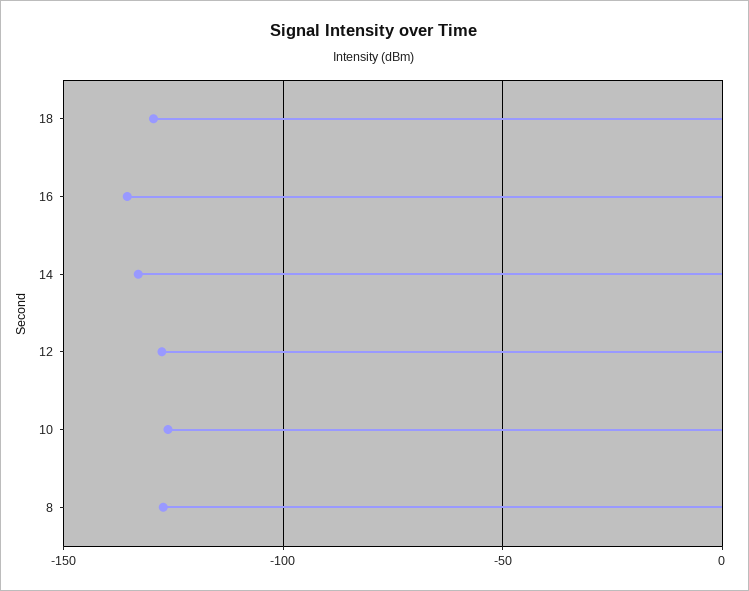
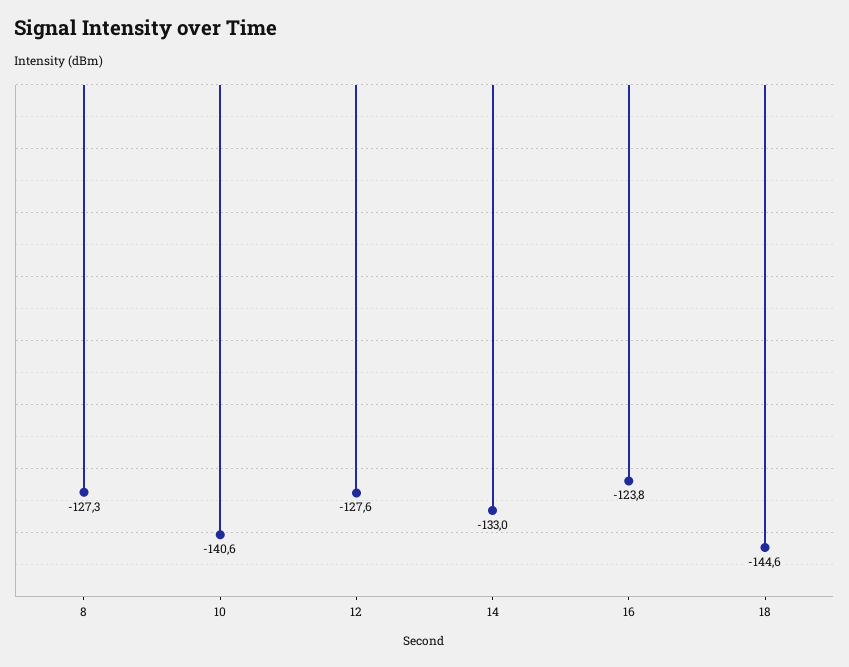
  {
-   "18": -130,
+   "18": -144.6,
-   "16": -135,
+   "16": -123.8,
    "14": -133,
    "12": -127.6,
-   "10": -125,
+   "10": -140.6,
    "8": -127.3
  }

